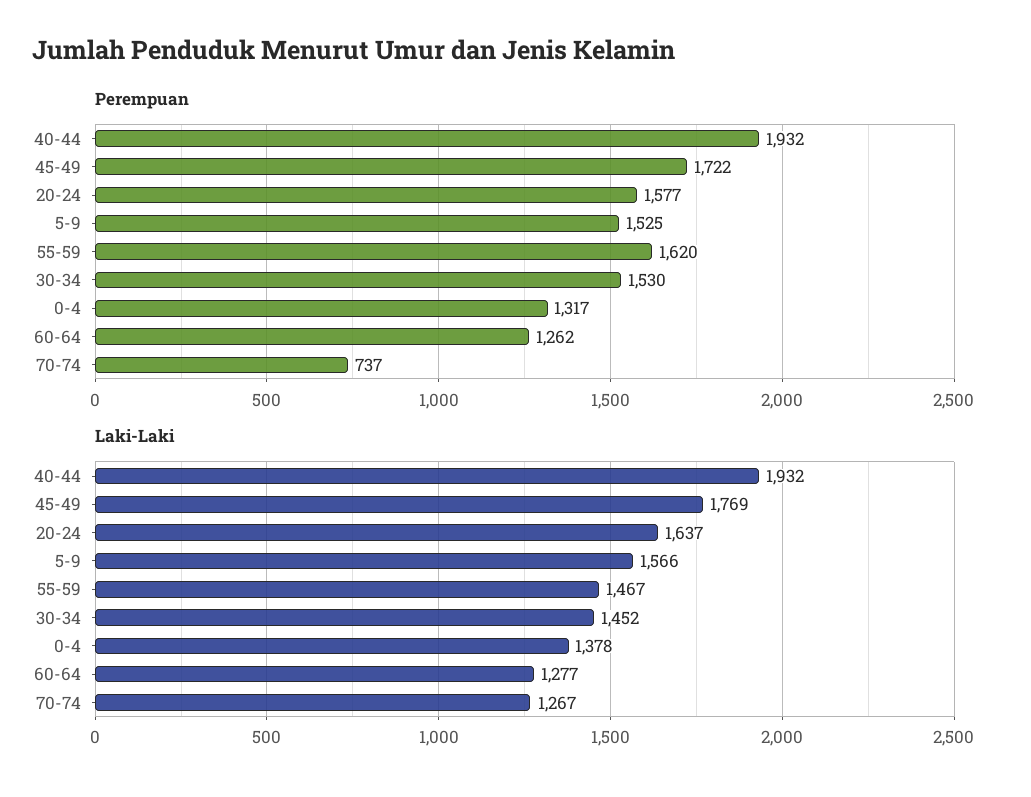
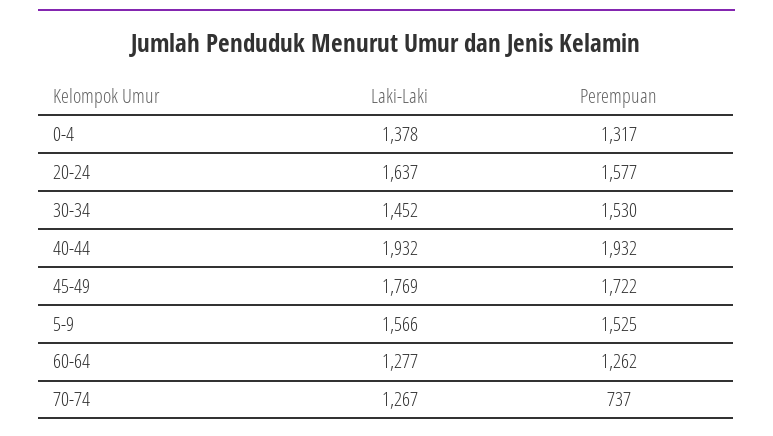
  {
    "Perempuan": {
      "40-44": 1932,
      "45-49": 1722,
      "20-24": 1577,
      "5-9": 1525,
-     "55-59": 1620,
      "30-34": 1530,
      "0-4": 1317,
      "60-64": 1262,
      "70-74": 737
    },
    "Laki-Laki": {
      "40-44": 1932,
      "45-49": 1769,
      "20-24": 1637,
      "5-9": 1566,
-     "55-59": 1467,
      "30-34": 1452,
      "0-4": 1378,
      "60-64": 1277,
      "70-74": 1267
    }
  }

